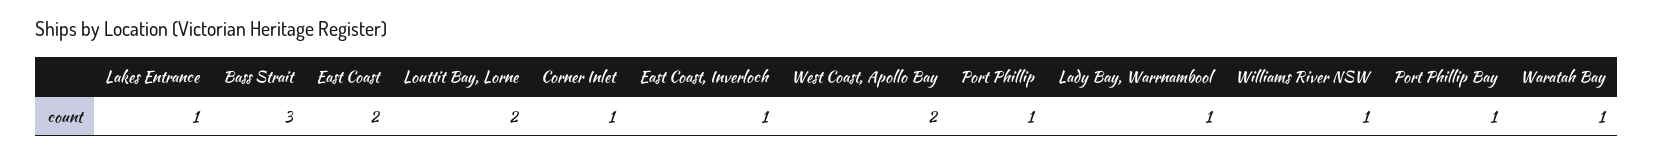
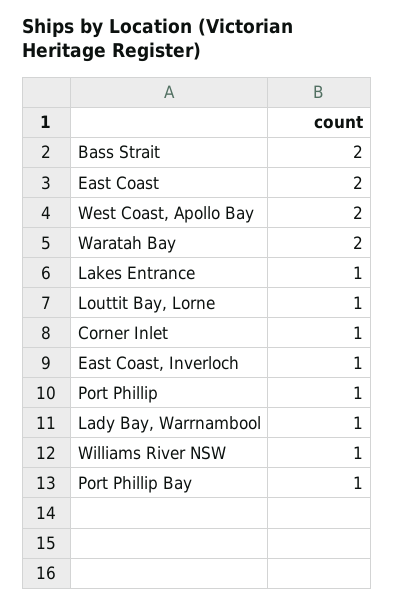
  {
    "Lakes Entrance": 1,
-   "Bass Strait": 3,
+   "Bass Strait": 2,
    "East Coast": 2,
-   "Louttit Bay, Lorne": 2,
+   "Louttit Bay, Lorne": 1,
    "Corner Inlet": 1,
    "East Coast, Inverloch": 1,
    "West Coast, Apollo Bay": 2,
    "Port Phillip": 1,
    "Lady Bay, Warrnambool": 1,
    "Williams River NSW": 1,
    "Port Phillip Bay": 1,
-   "Waratah Bay": 1
+   "Waratah Bay": 2
  }

